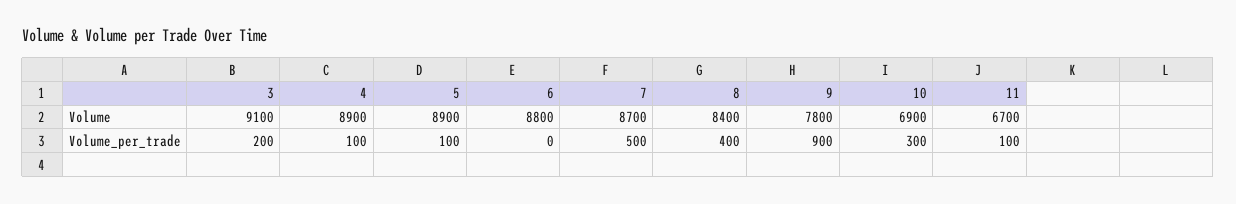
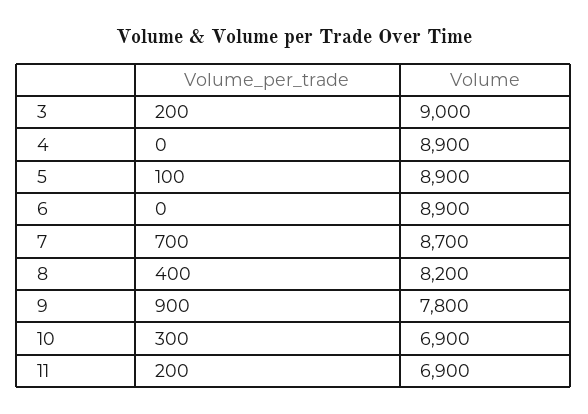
  {
    "3": {
-     "Volume": 9100,
+     "Volume": 9000,
      "Volume_per_trade": 200
    },
    "4": {
      "Volume": 8900,
-     "Volume_per_trade": 100
+     "Volume_per_trade": 0
    },
    "5": {
      "Volume": 8900,
      "Volume_per_trade": 100
    },
    "6": {
-     "Volume": 8800,
+     "Volume": 8900,
      "Volume_per_trade": 0
    },
    "7": {
      "Volume": 8700,
-     "Volume_per_trade": 500
+     "Volume_per_trade": 700
    },
    "8": {
-     "Volume": 8400,
+     "Volume": 8200,
      "Volume_per_trade": 400
    },
    "9": {
      "Volume": 7800,
      "Volume_per_trade": 900
    },
    "10": {
      "Volume": 6900,
      "Volume_per_trade": 300
    },
    "11": {
-     "Volume": 6700,
+     "Volume": 6900,
-     "Volume_per_trade": 100
+     "Volume_per_trade": 200
    }
  }

